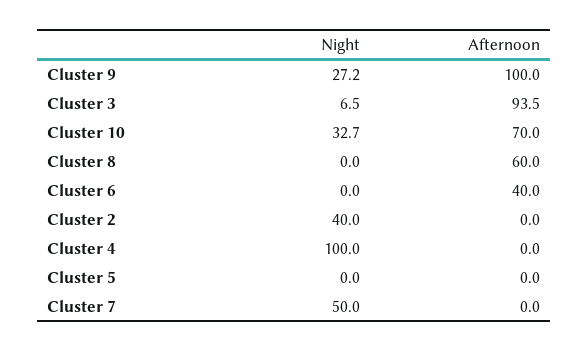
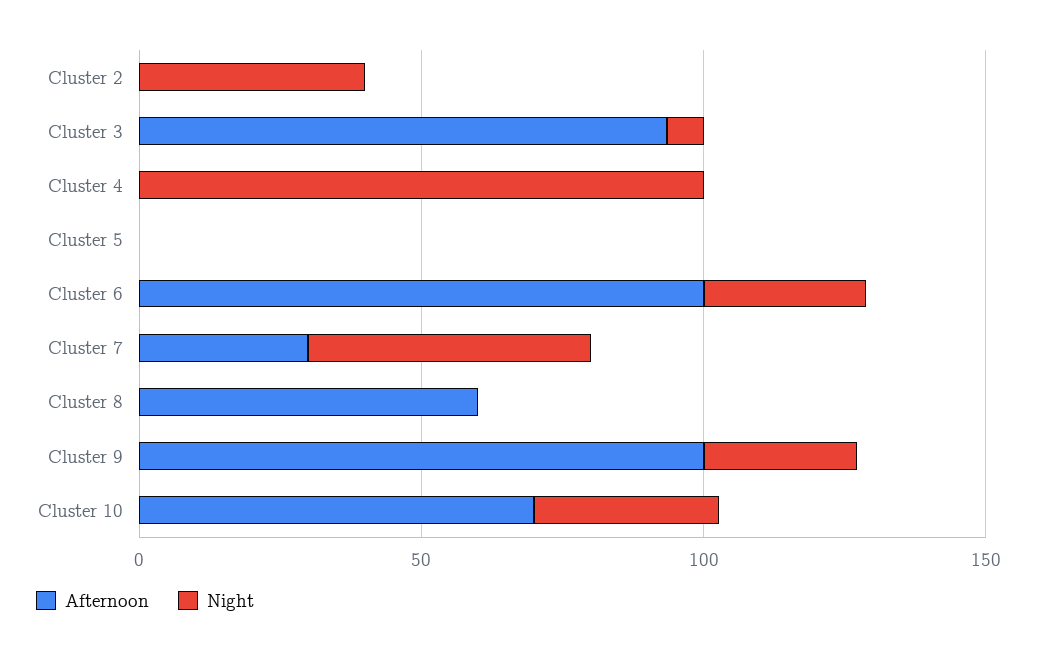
  {
    "Night": {
      "Cluster 9": 27.2,
      "Cluster 3": 6.5,
      "Cluster 10": 32.7,
      "Cluster 8": 0,
-     "Cluster 6": 0,
+     "Cluster 6": 30,
      "Cluster 2": 40,
      "Cluster 4": 100,
      "Cluster 5": 0,
      "Cluster 7": 50
    },
    "Afternoon": {
      "Cluster 9": 100,
      "Cluster 3": 93.5,
      "Cluster 10": 70,
      "Cluster 8": 60,
-     "Cluster 6": 40,
+     "Cluster 6": 100,
      "Cluster 2": 0,
      "Cluster 4": 0,
      "Cluster 5": 0,
-     "Cluster 7": 0
+     "Cluster 7": 30
    }
  }

